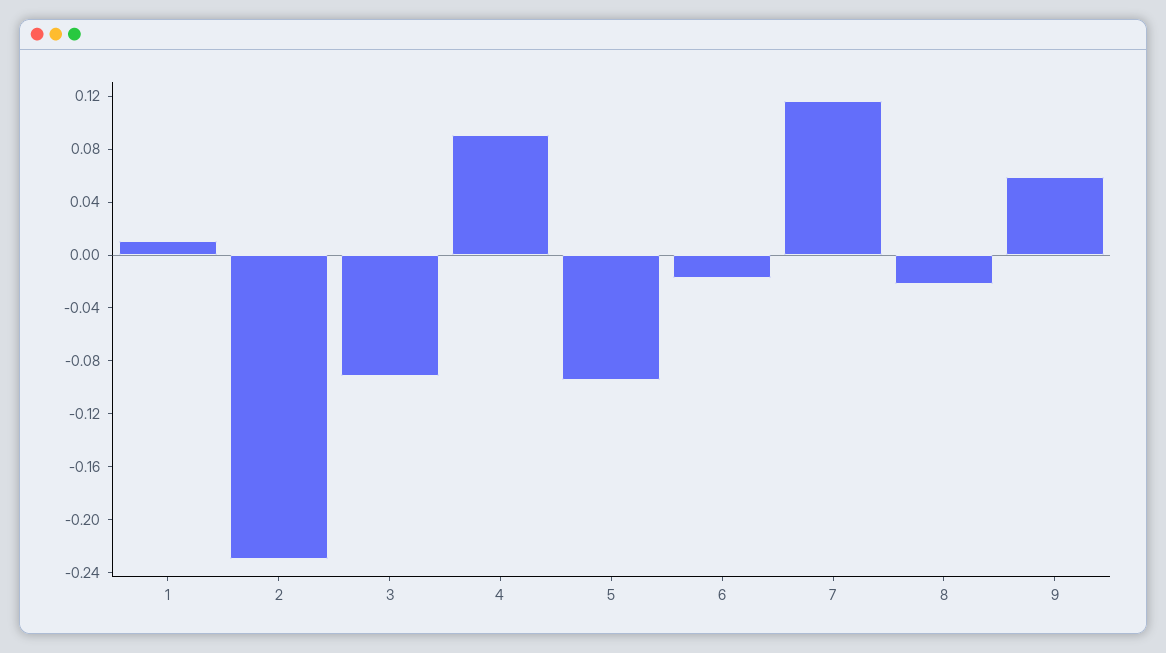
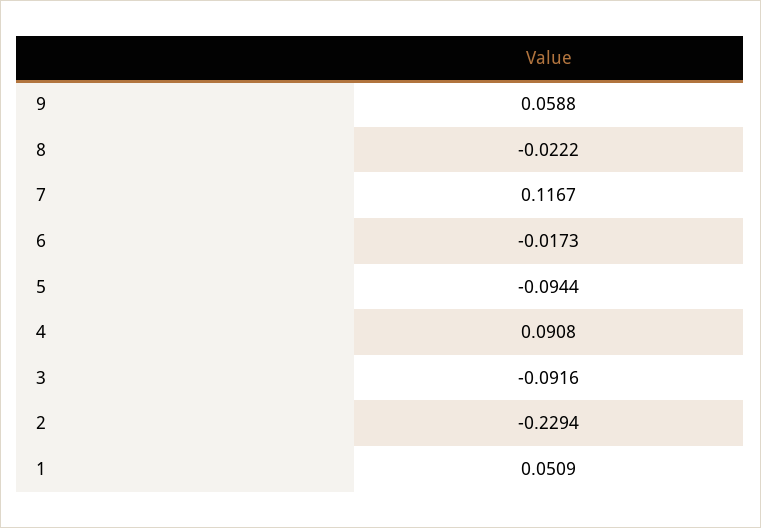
  {
-   "1": 0.01,
+   "1": 0.0509,
    "2": -0.2294,
    "3": -0.0916,
    "4": 0.0908,
    "5": -0.0944,
    "6": -0.0173,
    "7": 0.1167,
    "8": -0.0222,
    "9": 0.0588
  }

